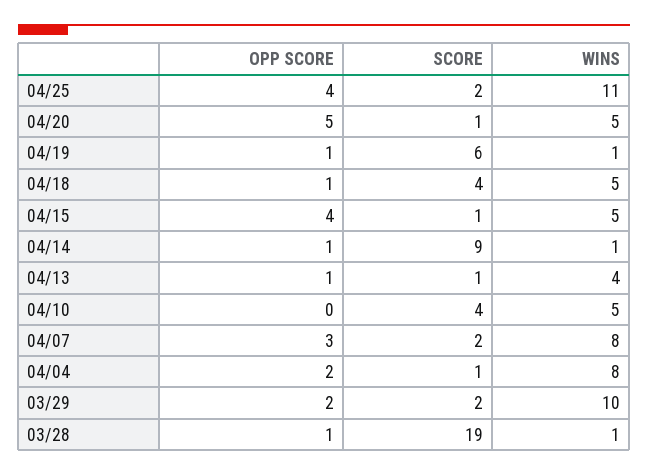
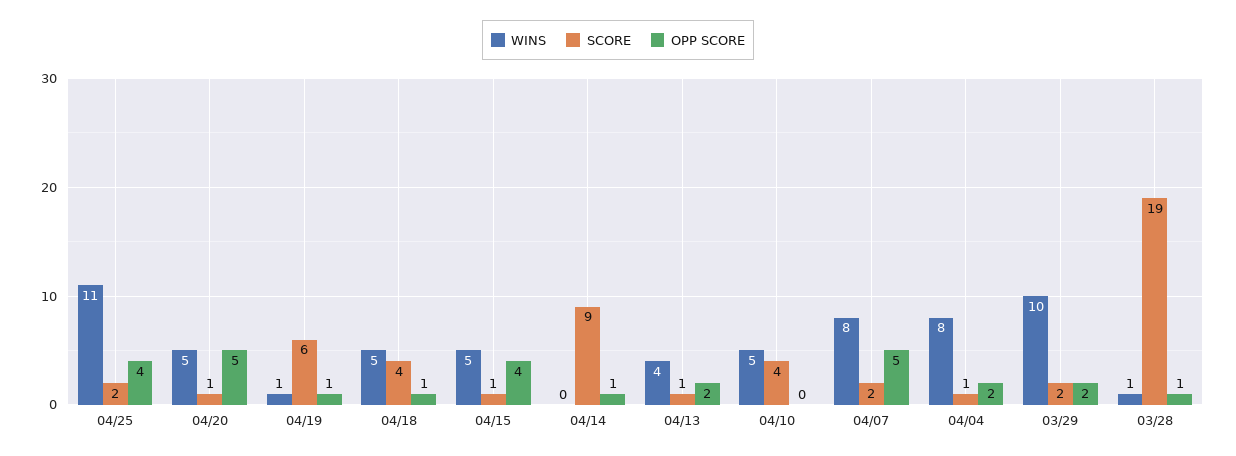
  {
    "OPP SCORE": {
      "04/25": 4,
      "04/20": 5,
      "04/19": 1,
      "04/18": 1,
      "04/15": 4,
      "04/14": 1,
-     "04/13": 1,
+     "04/13": 2,
      "04/10": 0,
-     "04/07": 3,
+     "04/07": 5,
      "04/04": 2,
      "03/29": 2,
      "03/28": 1
    },
    "SCORE": {
      "04/25": 2,
      "04/20": 1,
      "04/19": 6,
      "04/18": 4,
      "04/15": 1,
      "04/14": 9,
      "04/13": 1,
      "04/10": 4,
      "04/07": 2,
      "04/04": 1,
      "03/29": 2,
      "03/28": 19
    },
    "WINS": {
      "04/25": 11,
      "04/20": 5,
      "04/19": 1,
      "04/18": 5,
      "04/15": 5,
-     "04/14": 1,
+     "04/14": 0,
      "04/13": 4,
      "04/10": 5,
      "04/07": 8,
      "04/04": 8,
      "03/29": 10,
      "03/28": 1
    }
  }

